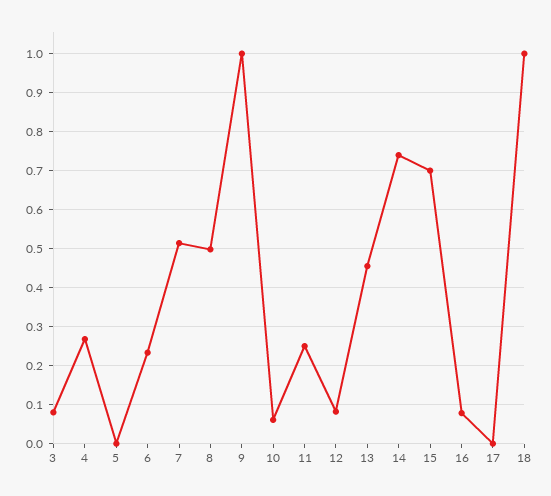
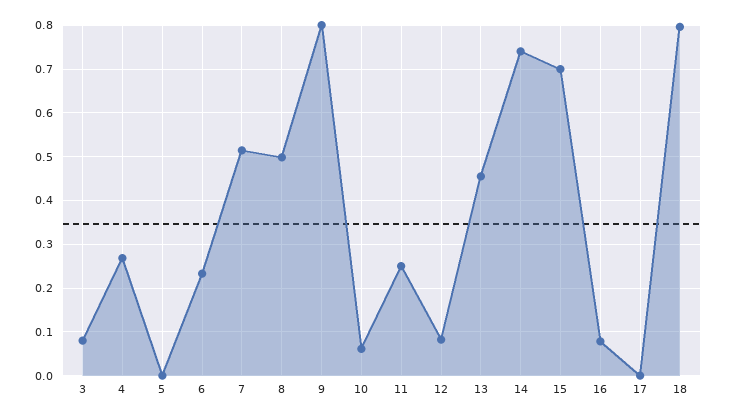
  {
    "3": 0.08,
    "4": 0.26,
    "5": 0,
    "6": 0.24,
    "7": 0.52,
    "8": 0.5,
-   "9": 1,
+   "9": 0.8,
    "10": 0.06,
    "11": 0.26,
    "12": 0.08,
    "13": 0.46,
    "14": 0.74,
    "15": 0.7,
    "16": 0.08,
    "17": 0,
-   "18": 1
+   "18": 0.8
  }

